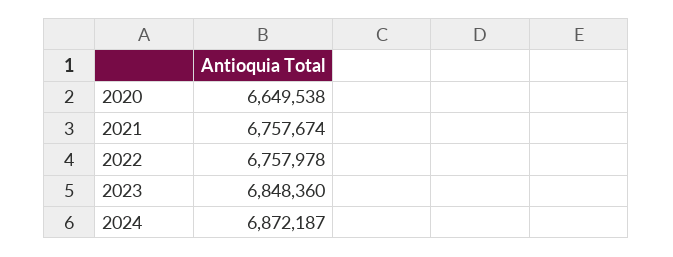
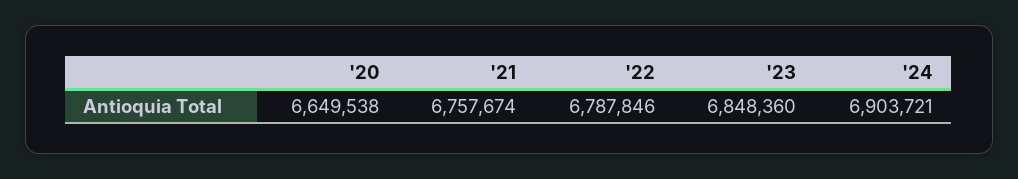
  {
    "2020": 6649538,
    "2021": 6757674,
-   "2022": 6757978,
+   "2022": 6787846,
    "2023": 6848360,
-   "2024": 6872187
+   "2024": 6903721
  }

